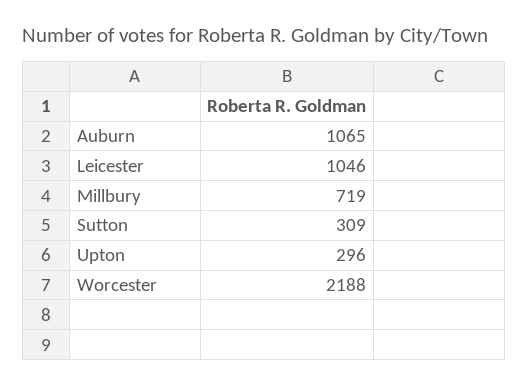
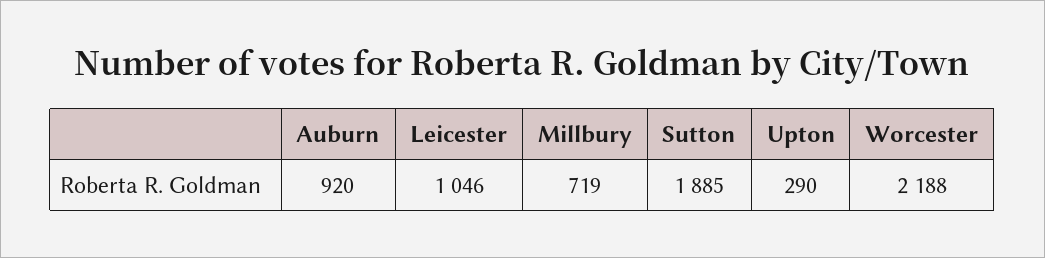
  {
-   "Auburn": 1065,
+   "Auburn": 920,
    "Leicester": 1046,
    "Millbury": 719,
-   "Sutton": 309,
+   "Sutton": 1885,
-   "Upton": 296,
+   "Upton": 290,
    "Worcester": 2188
  }

